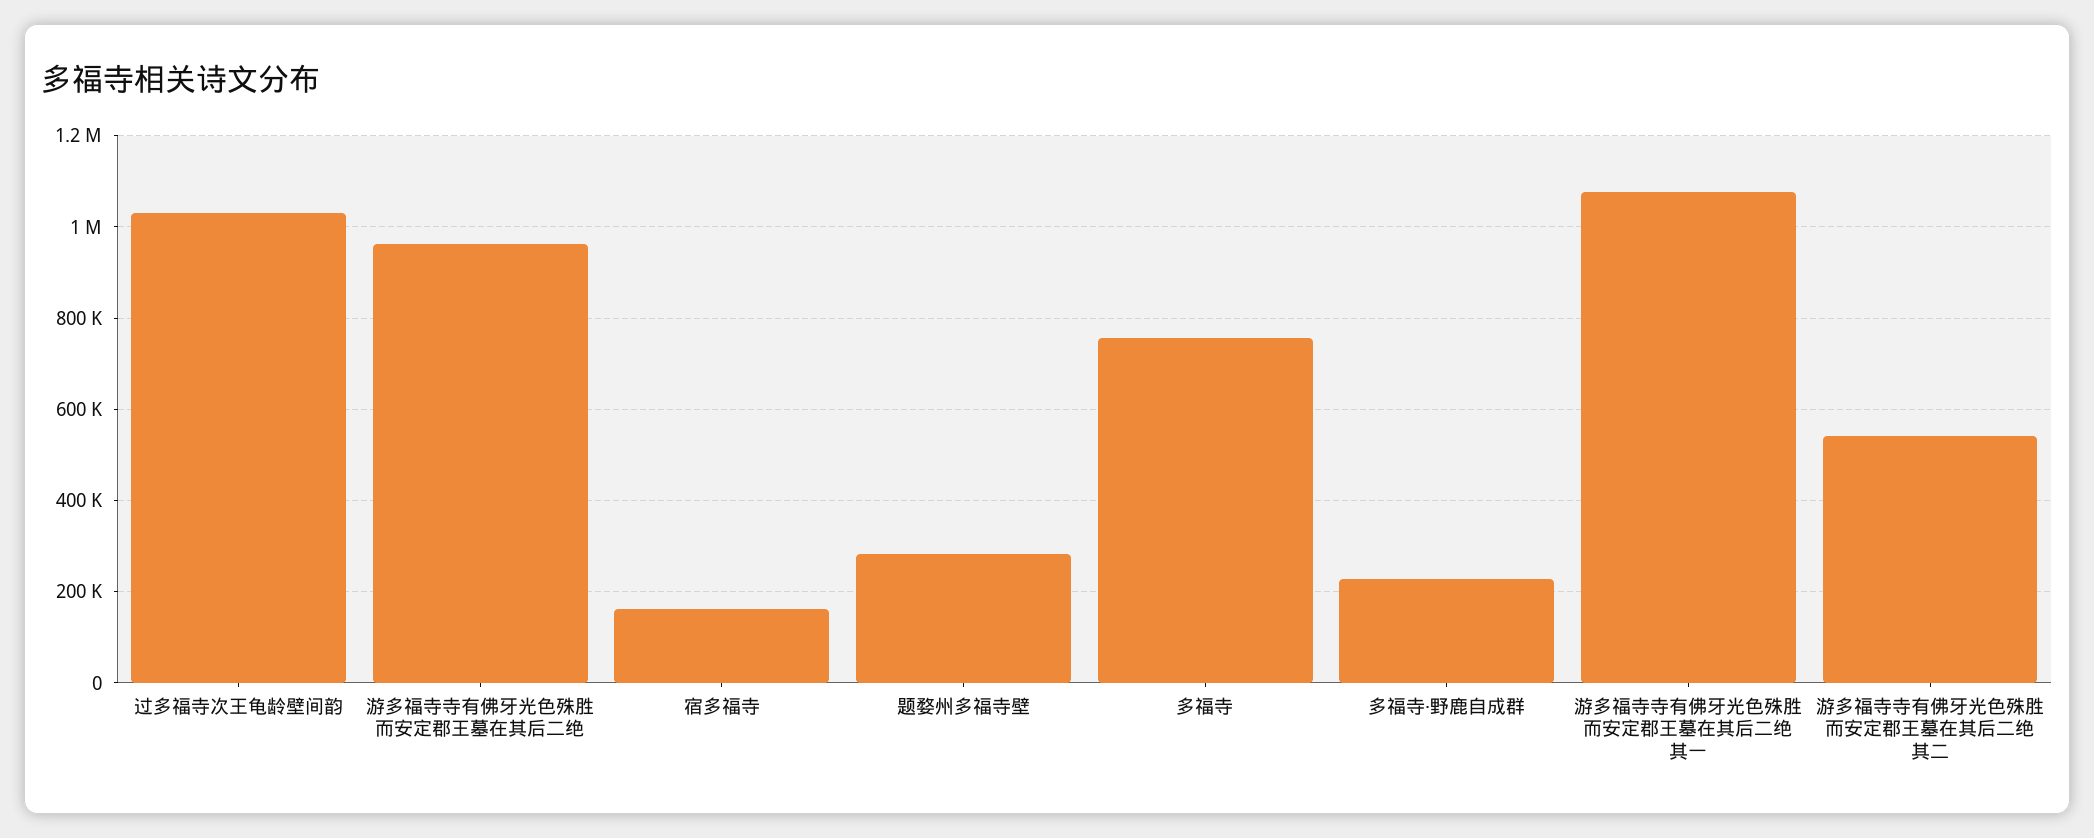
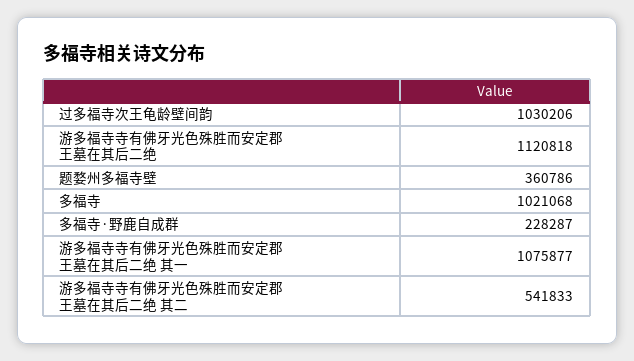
  {
    "过多福寺次王龟龄壁间韵": 1030206,
-   "游多福寺寺有佛牙光色殊胜而安定郡王墓在其后二绝": 960000,
+   "游多福寺寺有佛牙光色殊胜而安定郡王墓在其后二绝": 1120818,
-   "宿多福寺": 160000,
-   "题婺州多福寺壁": 280000,
+   "题婺州多福寺壁": 360786,
-   "多福寺": 760000,
+   "多福寺": 1021068,
    "多福寺·野鹿自成群": 228287,
    "游多福寺寺有佛牙光色殊胜而安定郡王墓在其后二绝 其一": 1075877,
    "游多福寺寺有佛牙光色殊胜而安定郡王墓在其后二绝 其二": 541833
  }

